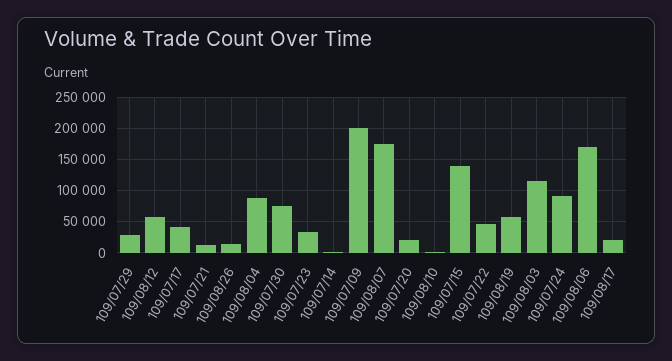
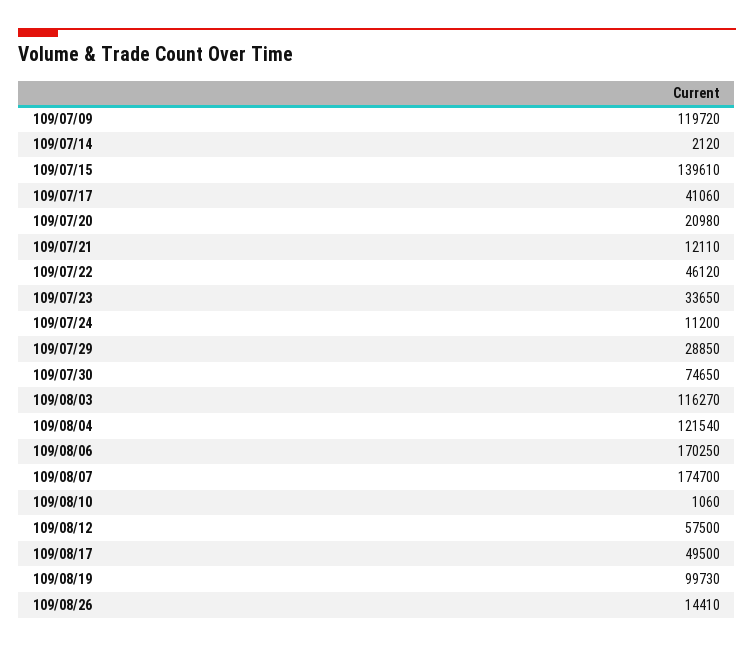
  {
    "109/07/29": 28850,
    "109/08/12": 57500,
    "109/07/17": 41060,
    "109/07/21": 12110,
    "109/08/26": 14410,
-   "109/08/04": 90000,
+   "109/08/04": 121540,
    "109/07/30": 74650,
    "109/07/23": 33650,
    "109/07/14": 2120,
-   "109/07/09": 200000,
+   "109/07/09": 119720,
    "109/08/07": 174700,
    "109/07/20": 20980,
    "109/08/10": 1060,
    "109/07/15": 139610,
    "109/07/22": 46120,
-   "109/08/19": 60000,
+   "109/08/19": 99730,
    "109/08/03": 116270,
-   "109/07/24": 90000,
+   "109/07/24": 11200,
    "109/08/06": 170250,
-   "109/08/17": 20000
+   "109/08/17": 49500
  }

